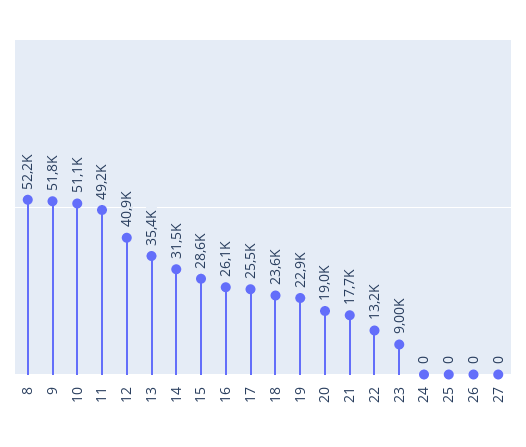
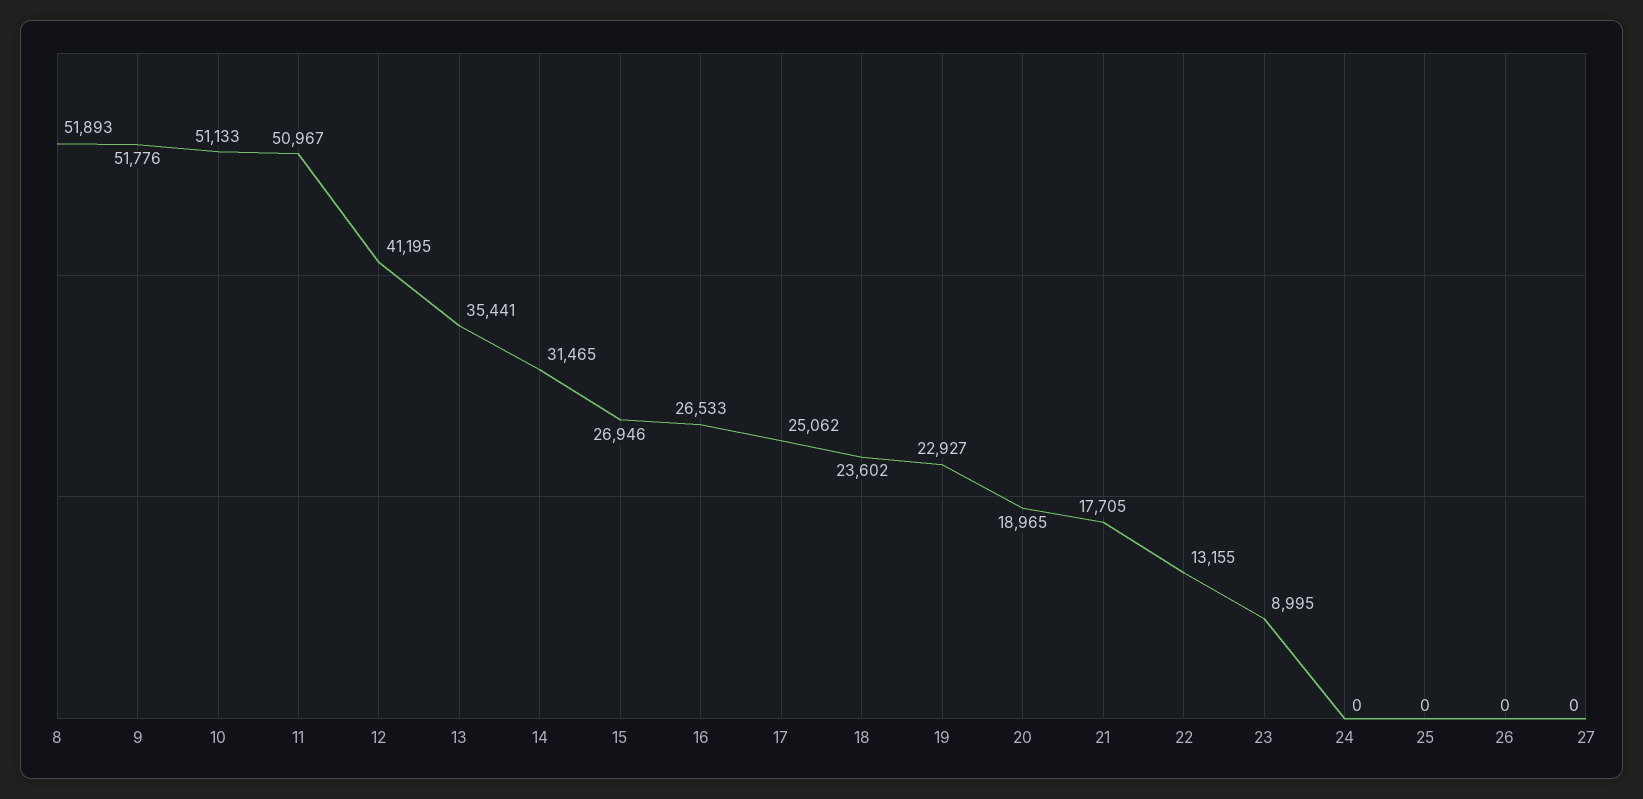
  {
-   "8": 52200,
+   "8": 51893,
    "9": 51776,
    "10": 51133,
-   "11": 49200,
+   "11": 50967,
-   "12": 40900,
+   "12": 41195,
    "13": 35441,
    "14": 31465,
-   "15": 28600,
+   "15": 26946,
-   "16": 26100,
+   "16": 26533,
-   "17": 25500,
+   "17": 25062,
    "18": 23602,
    "19": 22927,
    "20": 18965,
    "21": 17705,
    "22": 13155,
    "23": 8995,
    "24": 0,
    "25": 0,
    "26": 0,
    "27": 0
  }

